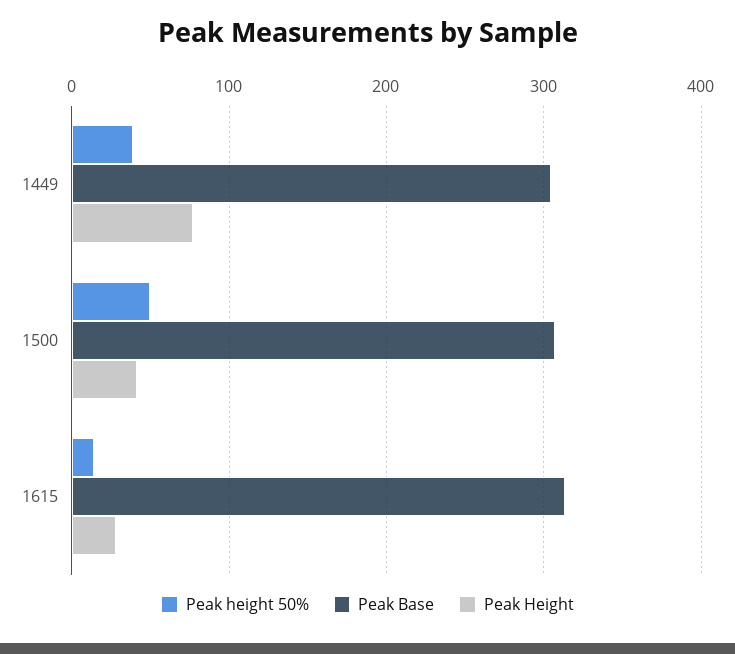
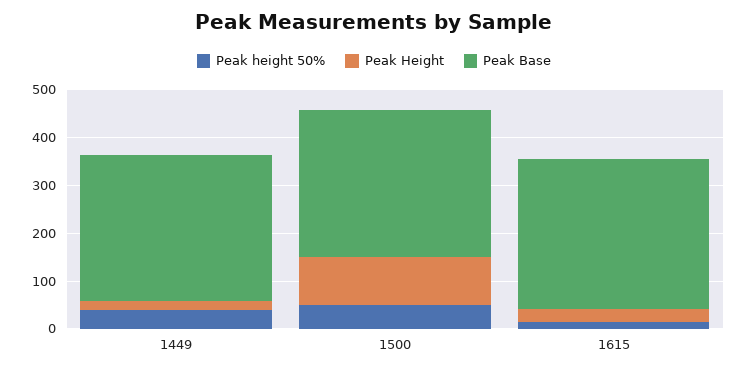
  {
    "Peak height 50%": {
      "1449": 40,
      "1500": 50,
      "1615": 10
    },
    "Peak Base": {
      "1449": 300,
      "1500": 310,
      "1615": 310
    },
    "Peak Height": {
-     "1449": 80,
+     "1449": 20,
-     "1500": 40,
+     "1500": 100,
      "1615": 30
    }
  }

